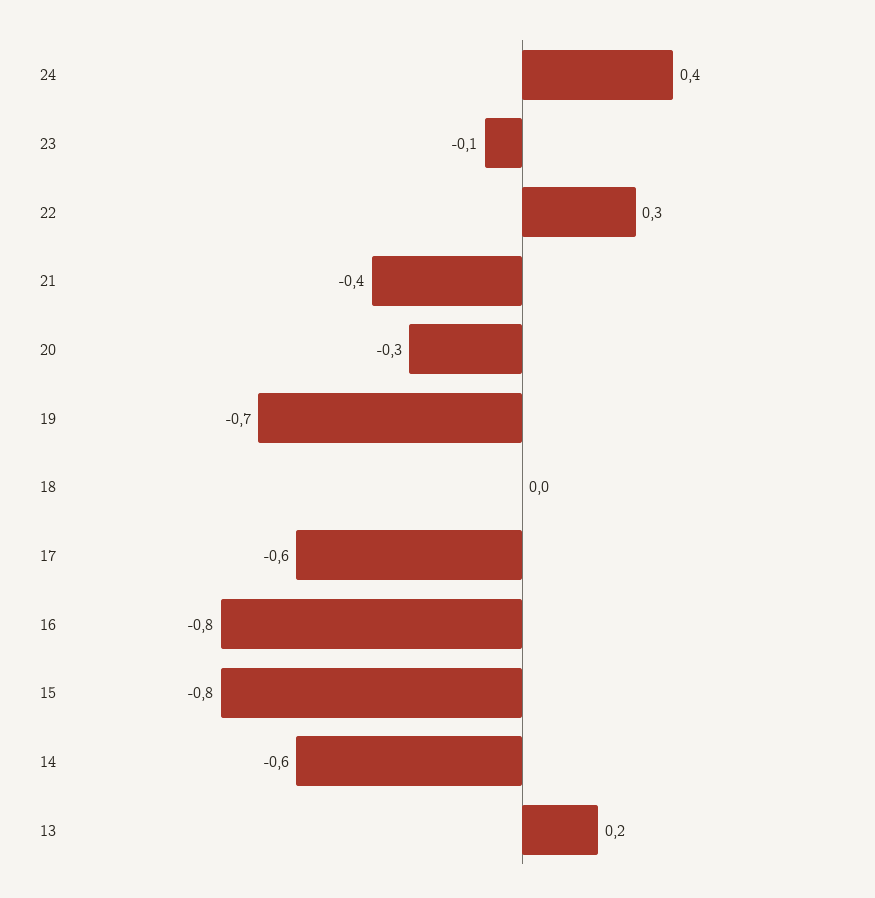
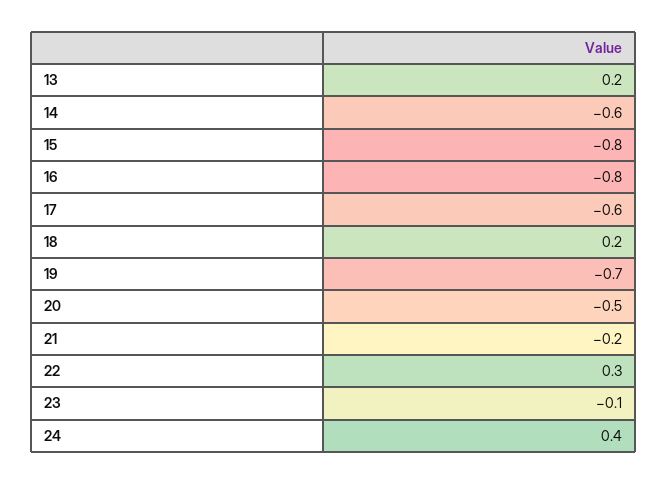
  {
    "24": 0.4,
    "23": -0.1,
    "22": 0.3,
-   "21": -0.4,
+   "21": -0.2,
-   "20": -0.3,
+   "20": -0.5,
    "19": -0.7,
-   "18": 0,
+   "18": 0.2,
    "17": -0.6,
    "16": -0.8,
    "15": -0.8,
    "14": -0.6,
    "13": 0.2
  }

